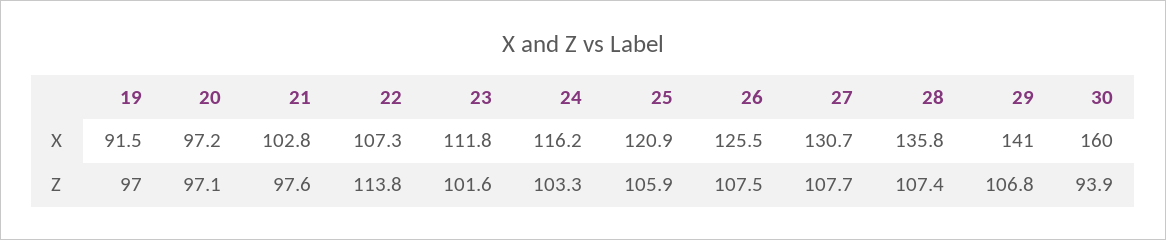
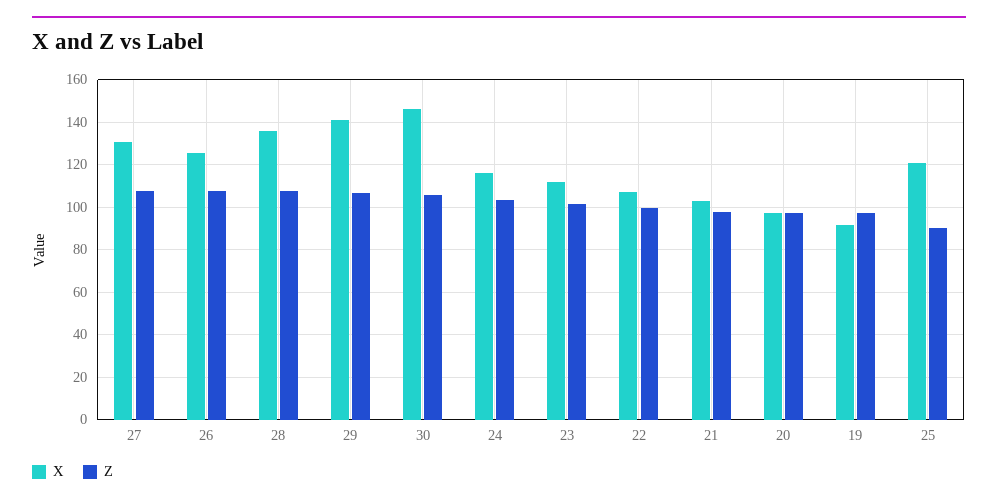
  {
    "X": {
      "19": 91.5,
      "20": 97.2,
      "21": 102.8,
      "22": 107.3,
      "23": 111.8,
      "24": 116.2,
      "25": 120.9,
      "26": 125.5,
      "27": 130.7,
      "28": 135.8,
      "29": 141,
-     "30": 160
+     "30": 145
    },
    "Z": {
      "19": 97,
      "20": 97.1,
      "21": 97.6,
-     "22": 113.8,
+     "22": 100,
      "23": 101.6,
      "24": 103.3,
-     "25": 105.9,
+     "25": 90,
      "26": 107.5,
      "27": 107.7,
      "28": 107.4,
      "29": 106.8,
-     "30": 93.9
+     "30": 105
    }
  }

